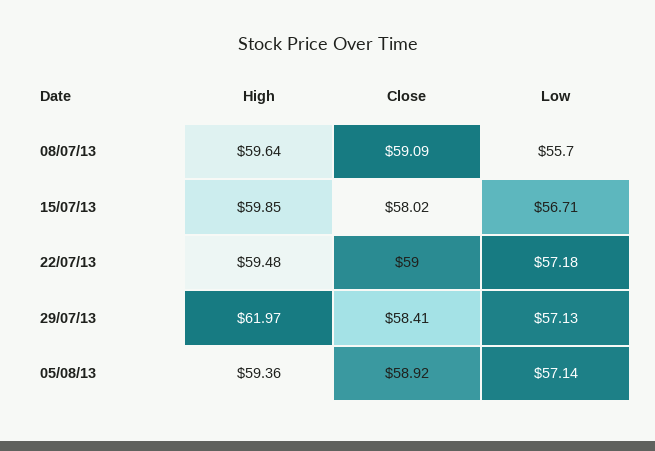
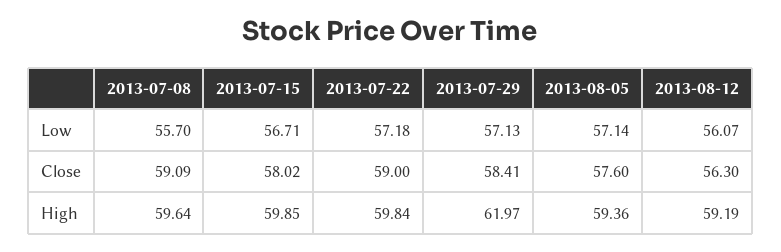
  {
    "High": {
      "08/07/13": 59.64,
      "15/07/13": 59.85,
-     "22/07/13": 59.48,
+     "22/07/13": 59.84,
      "29/07/13": 61.97,
-     "05/08/13": 59.36
+     "05/08/13": 59.36,
+     "2013-08-12": 59.19
    },
    "Close": {
      "08/07/13": 59.09,
      "15/07/13": 58.02,
      "22/07/13": 59,
      "29/07/13": 58.41,
-     "05/08/13": 58.92
+     "05/08/13": 57.6,
+     "2013-08-12": 56.3
    },
    "Low": {
      "08/07/13": 55.7,
      "15/07/13": 56.71,
      "22/07/13": 57.18,
      "29/07/13": 57.13,
-     "05/08/13": 57.14
+     "05/08/13": 57.14,
+     "2013-08-12": 56.07
    }
  }

